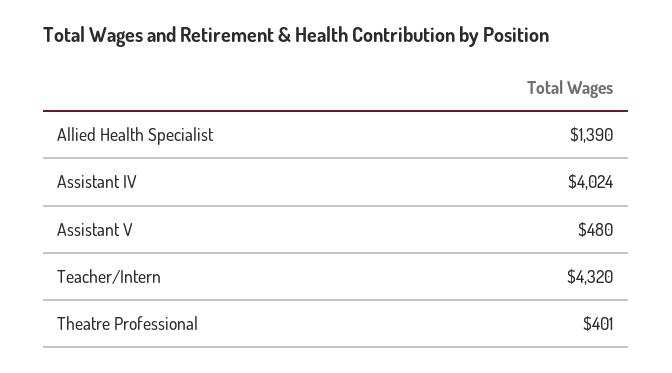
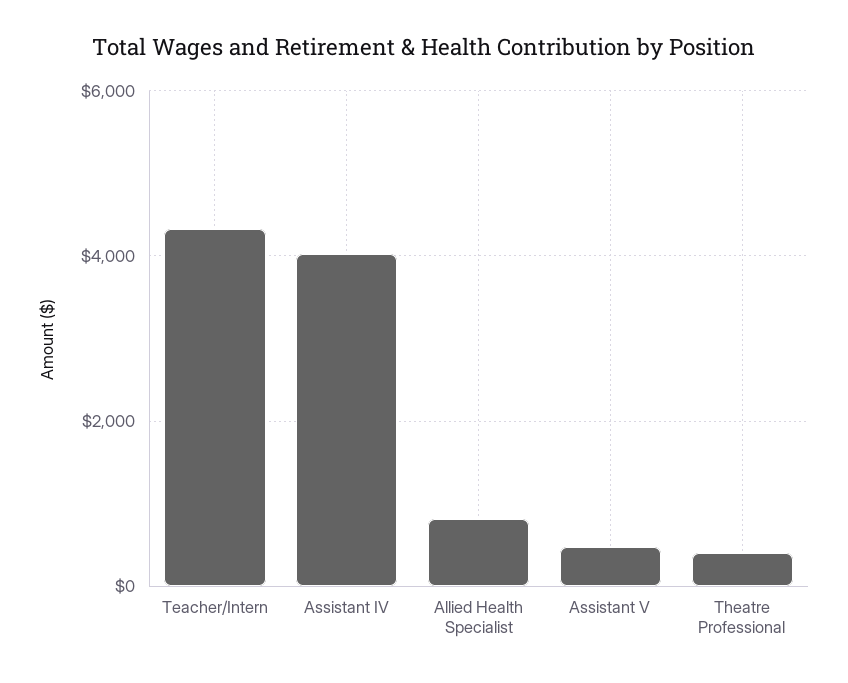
  {
-   "Allied Health Specialist": 1390,
+   "Allied Health Specialist": 800,
    "Assistant IV": 4024,
    "Assistant V": 480,
    "Teacher/Intern": 4320,
    "Theatre Professional": 401
  }

